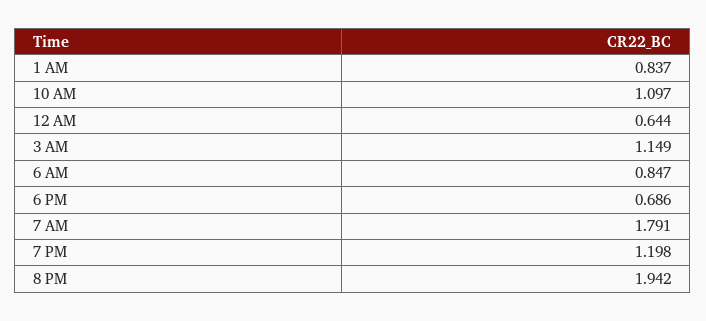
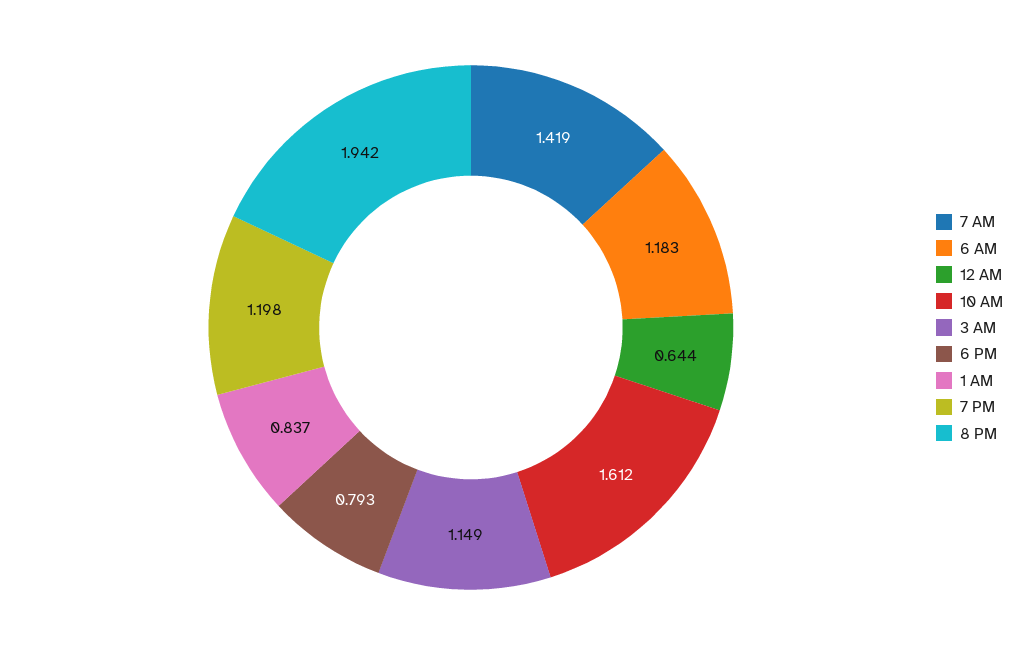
  {
    "1 AM": 0.837,
-   "10 AM": 1.097,
+   "10 AM": 1.612,
    "12 AM": 0.644,
    "3 AM": 1.149,
-   "6 AM": 0.847,
+   "6 AM": 1.183,
-   "6 PM": 0.686,
+   "6 PM": 0.793,
-   "7 AM": 1.791,
+   "7 AM": 1.419,
    "7 PM": 1.198,
    "8 PM": 1.942
  }

